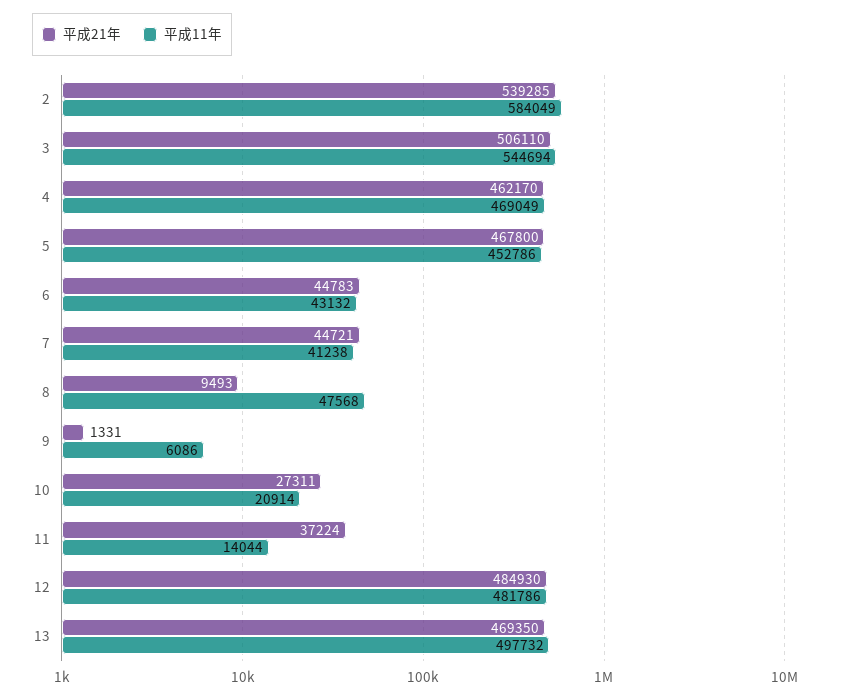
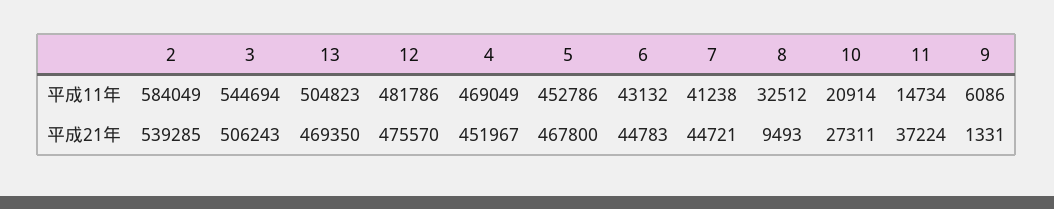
  {
    "平成21年": {
      "2": 539285,
-     "3": 506110,
+     "3": 506243,
-     "4": 462170,
+     "4": 451967,
      "5": 467800,
      "6": 44783,
      "7": 44721,
      "8": 9493,
      "9": 1331,
      "10": 27311,
      "11": 37224,
-     "12": 484930,
+     "12": 475570,
      "13": 469350
    },
    "平成11年": {
      "2": 584049,
      "3": 544694,
      "4": 469049,
      "5": 452786,
      "6": 43132,
      "7": 41238,
-     "8": 47568,
+     "8": 32512,
      "9": 6086,
      "10": 20914,
-     "11": 14044,
+     "11": 14734,
      "12": 481786,
-     "13": 497732
+     "13": 504823
    }
  }

